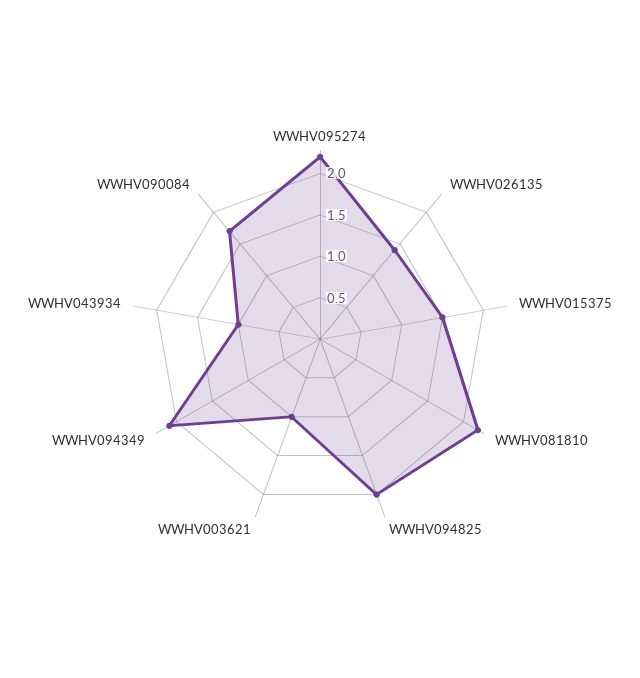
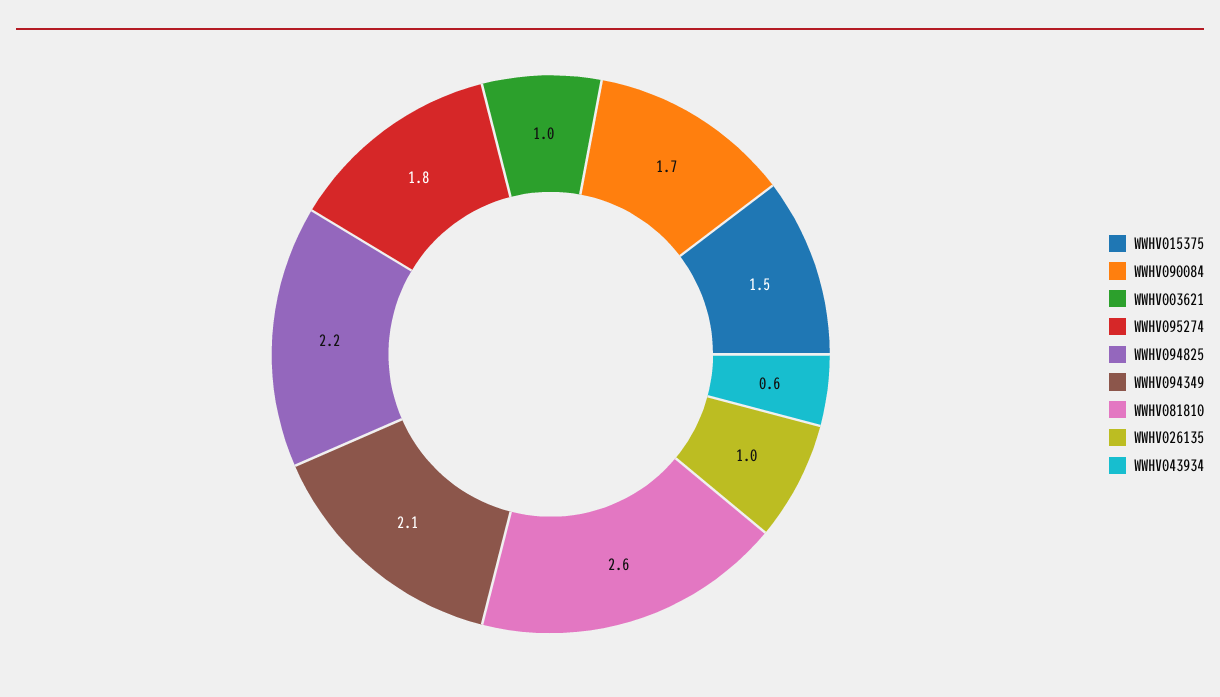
  {
-   "WWHV095274": 2.2,
+   "WWHV095274": 1.8,
-   "WWHV026135": 1.4,
+   "WWHV026135": 1,
    "WWHV015375": 1.5,
-   "WWHV081810": 2.2,
+   "WWHV081810": 2.6,
-   "WWHV094825": 2,
+   "WWHV094825": 2.2,
    "WWHV003621": 1,
    "WWHV094349": 2.1,
-   "WWHV043934": 1,
+   "WWHV043934": 0.6,
    "WWHV090084": 1.7
  }

